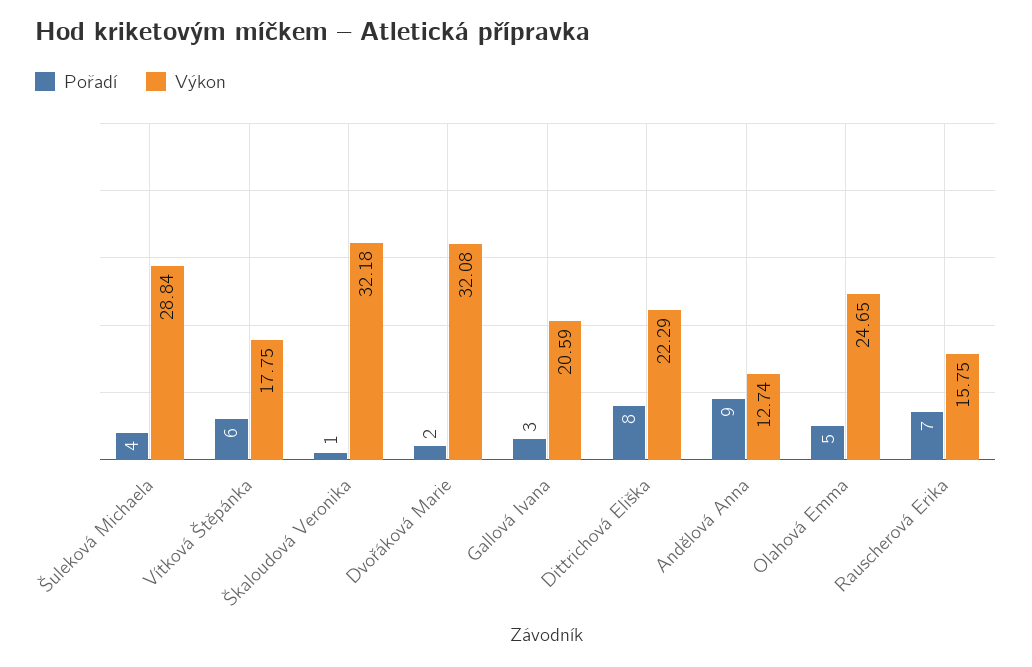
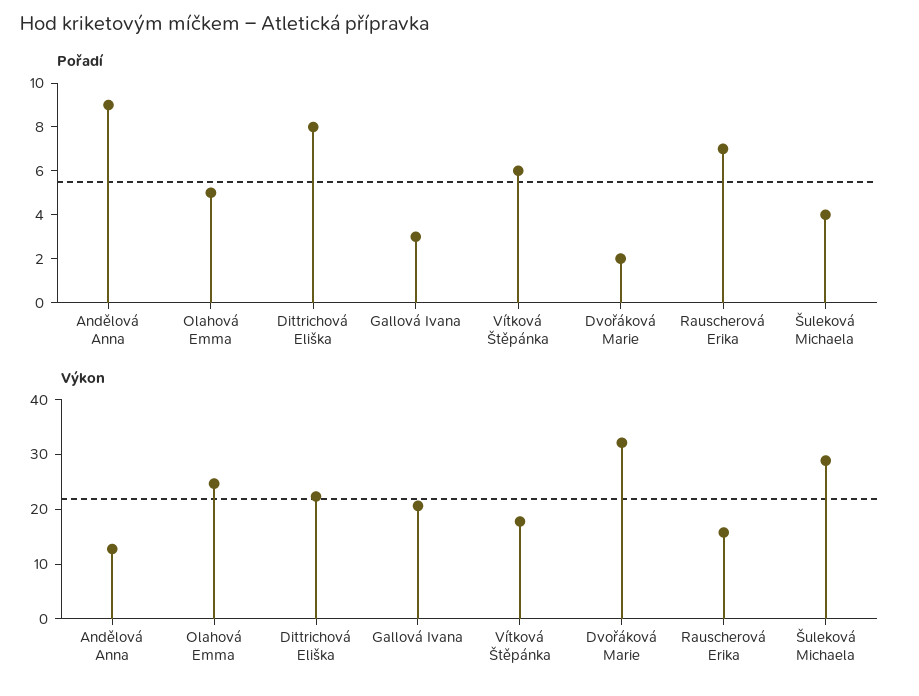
  {
    "Pořadí": {
      "Šuleková Michaela": 4,
      "Vítková Štěpánka": 6,
-     "Škaloudová Veronika": 1,
      "Dvořáková Marie": 2,
      "Gallová Ivana": 3,
      "Dittrichová Eliška": 8,
      "Andělová Anna": 9,
      "Olahová Emma": 5,
      "Rauscherová Erika": 7
    },
    "Výkon": {
      "Šuleková Michaela": 28.84,
      "Vítková Štěpánka": 17.75,
-     "Škaloudová Veronika": 32.18,
      "Dvořáková Marie": 32.08,
      "Gallová Ivana": 20.59,
      "Dittrichová Eliška": 22.29,
      "Andělová Anna": 12.74,
      "Olahová Emma": 24.65,
      "Rauscherová Erika": 15.75
    }
  }

